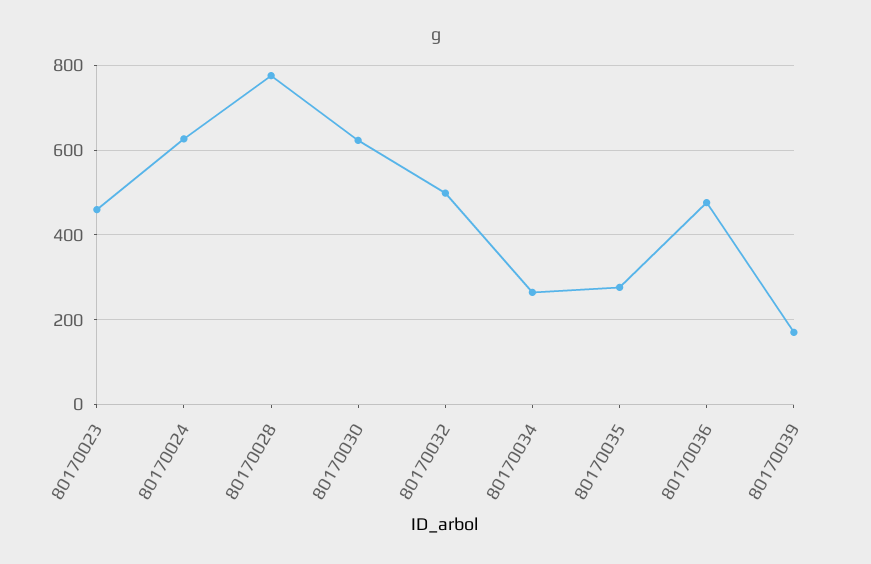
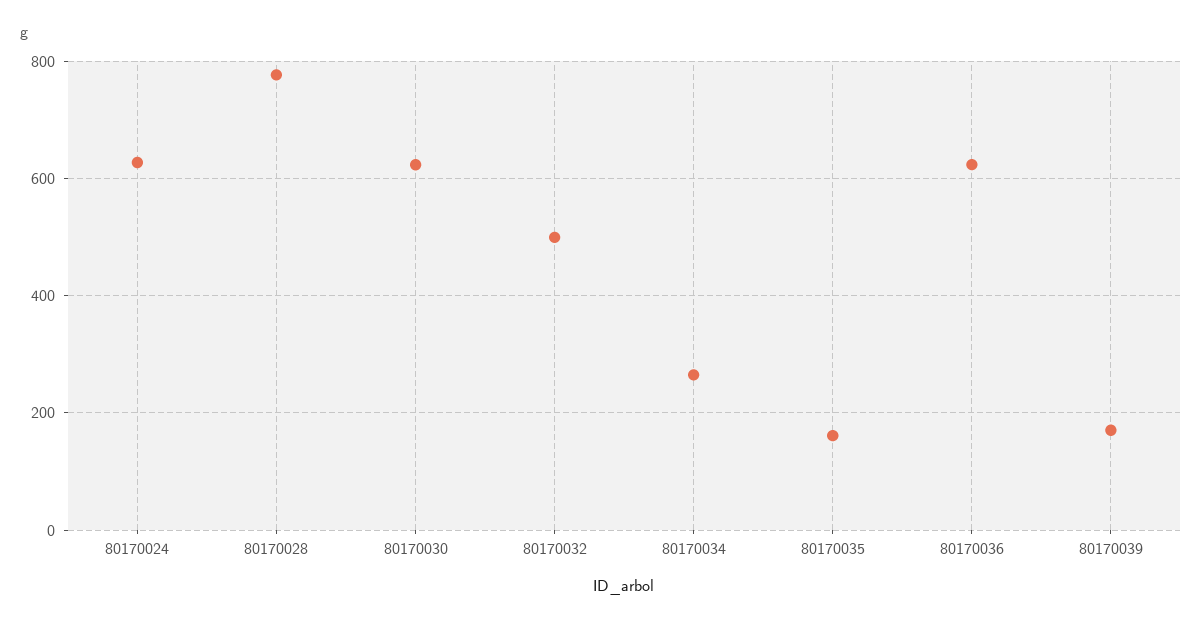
  {
-   "80170023": 460,
    "80170024": 620,
    "80170028": 780,
    "80170030": 620,
    "80170032": 500,
    "80170034": 260,
-   "80170035": 280,
+   "80170035": 160,
-   "80170036": 480,
+   "80170036": 620,
    "80170039": 180
  }

